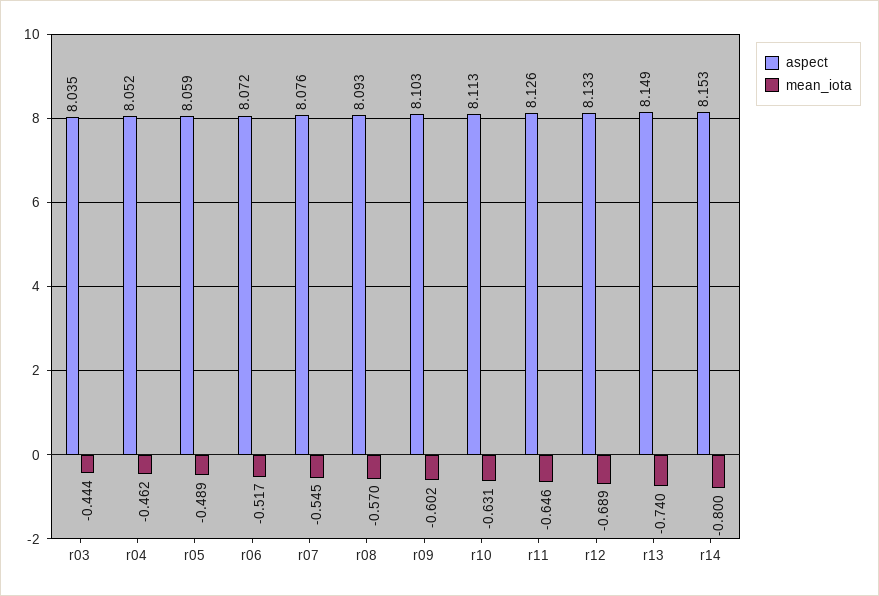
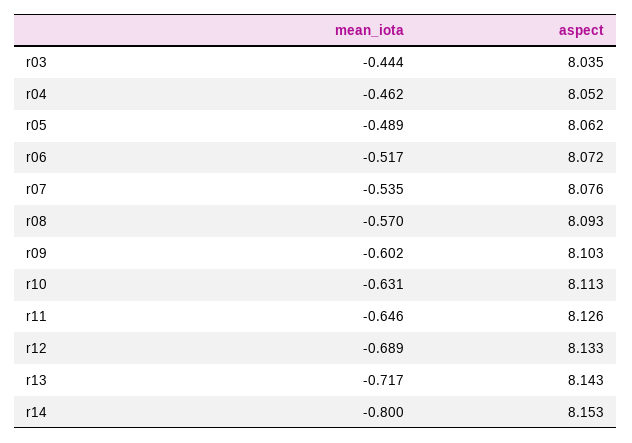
  {
    "aspect": {
      "r03": 8.035,
      "r04": 8.052,
-     "r05": 8.059,
+     "r05": 8.062,
      "r06": 8.072,
      "r07": 8.076,
      "r08": 8.093,
      "r09": 8.103,
      "r10": 8.113,
      "r11": 8.126,
      "r12": 8.133,
-     "r13": 8.149,
+     "r13": 8.143,
      "r14": 8.153
    },
    "mean_iota": {
      "r03": -0.444,
      "r04": -0.462,
      "r05": -0.489,
      "r06": -0.517,
-     "r07": -0.545,
+     "r07": -0.535,
      "r08": -0.57,
      "r09": -0.602,
      "r10": -0.631,
      "r11": -0.646,
      "r12": -0.689,
-     "r13": -0.74,
+     "r13": -0.717,
      "r14": -0.8
    }
  }

